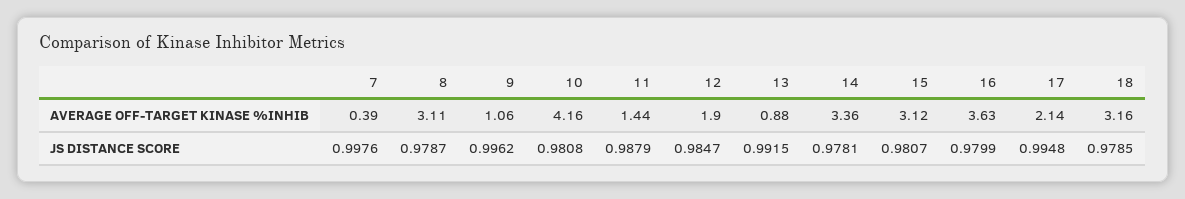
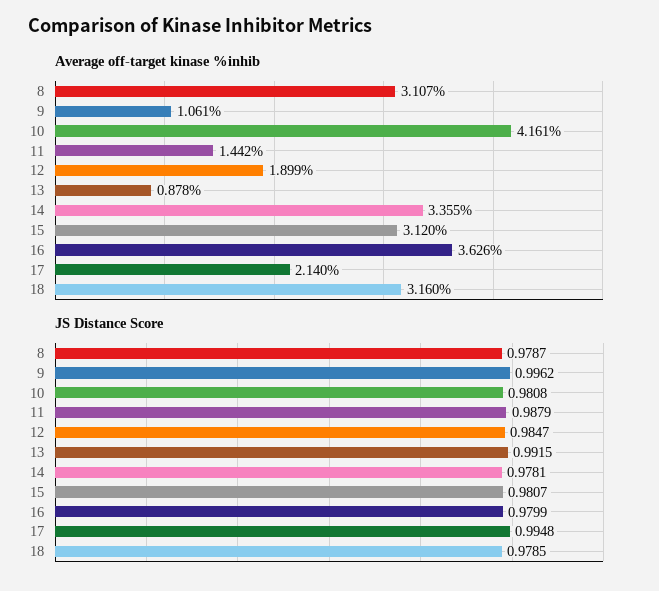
  {
    "AVERAGE OFF-TARGET KINASE %INHIB": {
-     "7": 0.39,
      "8": 3.107,
      "9": 1.061,
      "10": 4.161,
      "11": 1.442,
      "12": 1.899,
      "13": 0.878,
      "14": 3.355,
      "15": 3.12,
      "16": 3.626,
      "17": 2.14,
      "18": 3.16
    },
    "JS DISTANCE SCORE": {
-     "7": 0.9976,
      "8": 0.9787,
      "9": 0.9962,
      "10": 0.9808,
      "11": 0.9879,
      "12": 0.9847,
      "13": 0.9915,
      "14": 0.9781,
      "15": 0.9807,
      "16": 0.9799,
      "17": 0.9948,
      "18": 0.9785
    }
  }

